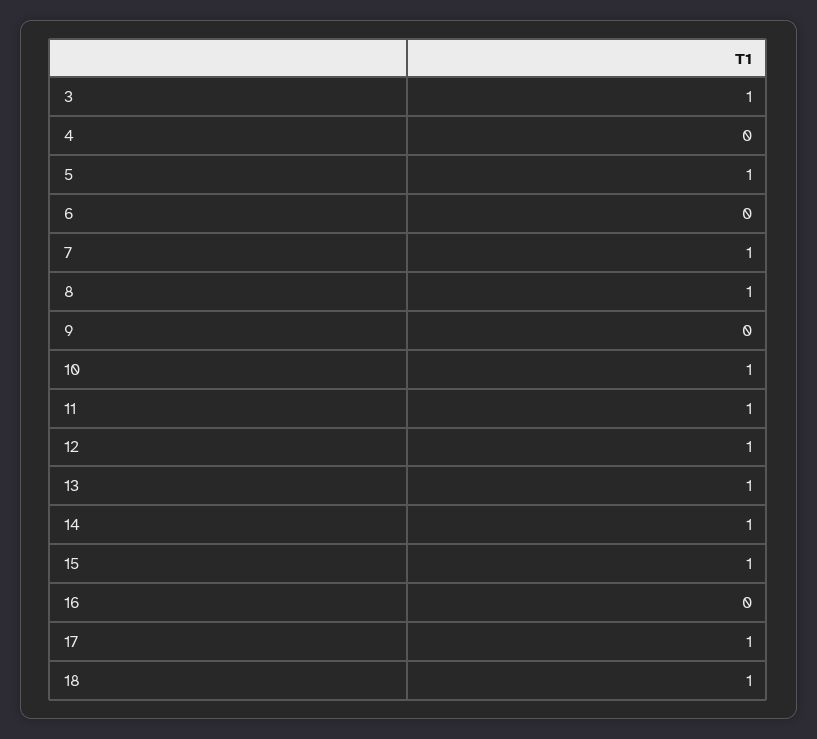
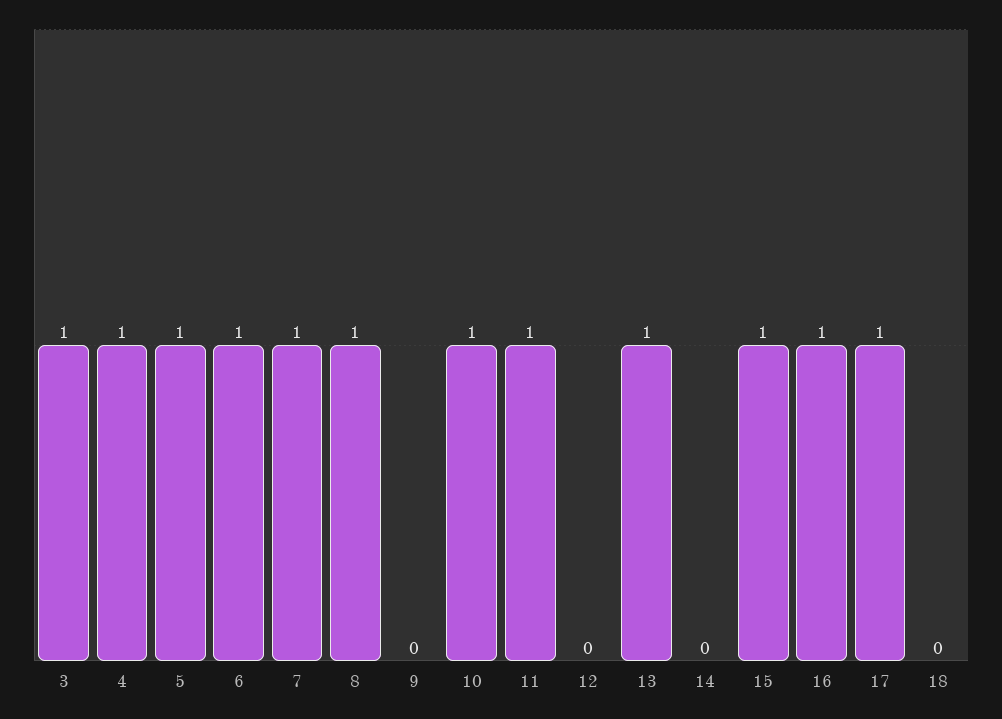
  {
    "3": 1,
-   "4": 0,
+   "4": 1,
    "5": 1,
-   "6": 0,
+   "6": 1,
    "7": 1,
    "8": 1,
    "9": 0,
    "10": 1,
    "11": 1,
-   "12": 1,
+   "12": 0,
    "13": 1,
-   "14": 1,
+   "14": 0,
    "15": 1,
-   "16": 0,
+   "16": 1,
    "17": 1,
-   "18": 1
+   "18": 0
  }

